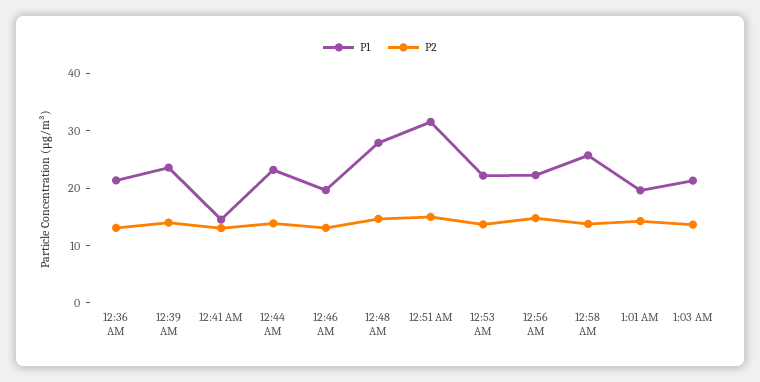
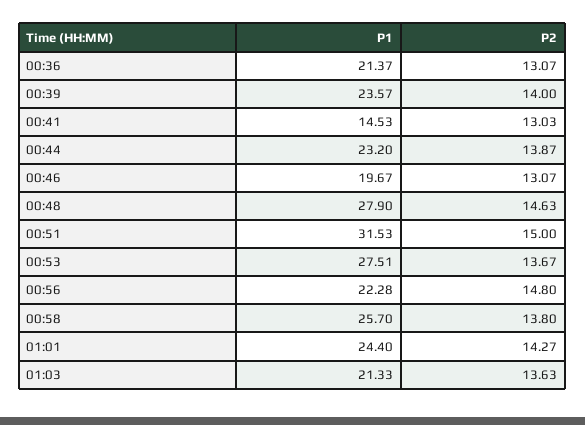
  {
    "P1": {
      "12:36 AM": 21.37,
      "12:39 AM": 23.57,
      "12:41 AM": 14.53,
      "12:44 AM": 23.2,
      "12:46 AM": 19.67,
      "12:48 AM": 27.9,
      "12:51 AM": 31.53,
-     "12:53 AM": 22,
+     "12:53 AM": 27.51,
      "12:56 AM": 22.28,
      "12:58 AM": 25.7,
-     "1:01 AM": 20,
+     "1:01 AM": 24.4,
      "1:03 AM": 21.33
    },
    "P2": {
      "12:36 AM": 13.07,
      "12:39 AM": 14,
      "12:41 AM": 13.03,
      "12:44 AM": 13.87,
      "12:46 AM": 13.07,
      "12:48 AM": 14.63,
      "12:51 AM": 15,
      "12:53 AM": 13.67,
      "12:56 AM": 14.8,
      "12:58 AM": 13.8,
      "1:01 AM": 14.27,
      "1:03 AM": 13.63
    }
  }

